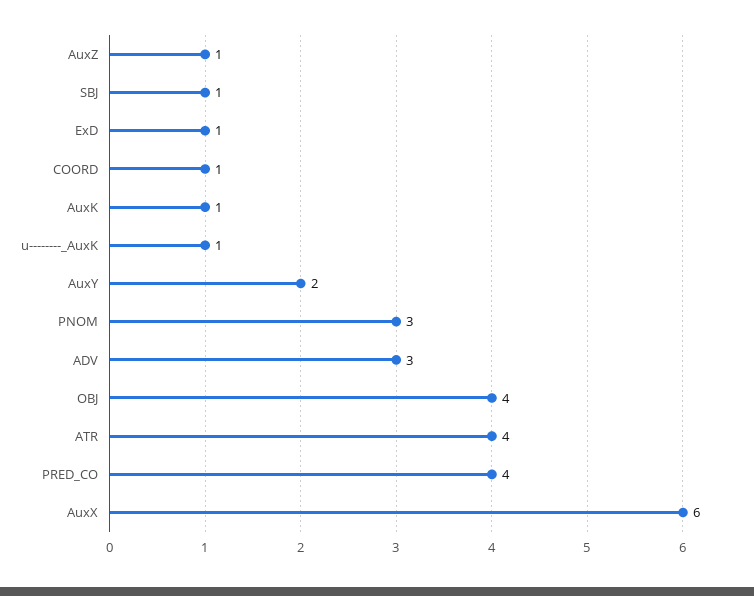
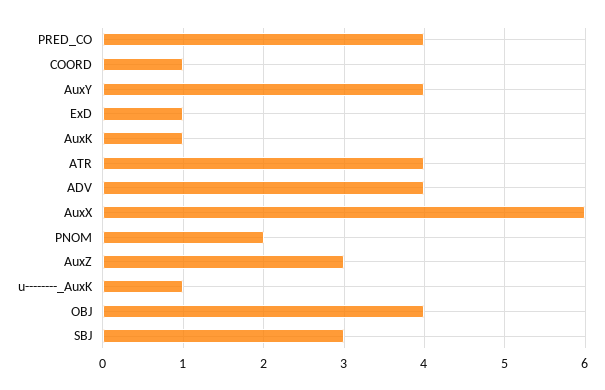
  {
-   "AuxZ": 1,
+   "AuxZ": 3,
-   "SBJ": 1,
+   "SBJ": 3,
    "ExD": 1,
    "COORD": 1,
    "AuxK": 1,
    "u--------_AuxK": 1,
-   "AuxY": 2,
+   "AuxY": 4,
-   "PNOM": 3,
+   "PNOM": 2,
-   "ADV": 3,
+   "ADV": 4,
    "OBJ": 4,
    "ATR": 4,
    "PRED_CO": 4,
    "AuxX": 6
  }

